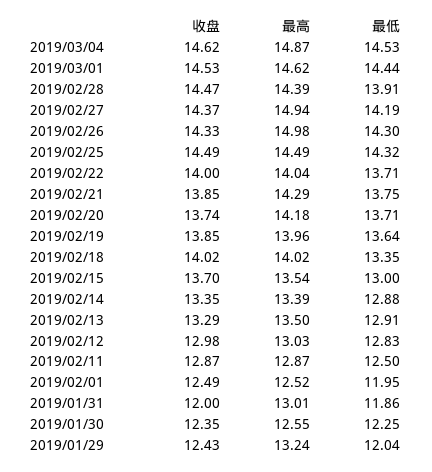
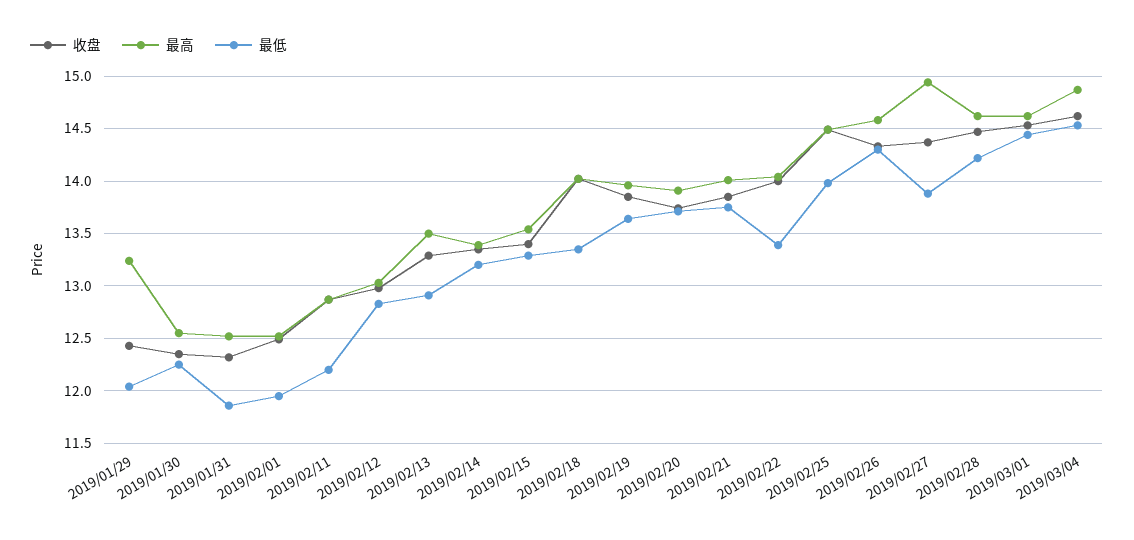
  {
    "收盘": {
      "2019/03/04": 14.62,
      "2019/03/01": 14.53,
      "2019/02/28": 14.47,
      "2019/02/27": 14.37,
      "2019/02/26": 14.33,
      "2019/02/25": 14.49,
      "2019/02/22": 14,
      "2019/02/21": 13.85,
      "2019/02/20": 13.74,
      "2019/02/19": 13.85,
      "2019/02/18": 14.02,
-     "2019/02/15": 13.7,
+     "2019/02/15": 13.4,
      "2019/02/14": 13.35,
      "2019/02/13": 13.29,
      "2019/02/12": 12.98,
      "2019/02/11": 12.87,
      "2019/02/01": 12.49,
-     "2019/01/31": 12,
+     "2019/01/31": 12.3,
      "2019/01/30": 12.35,
      "2019/01/29": 12.43
    },
    "最高": {
      "2019/03/04": 14.87,
      "2019/03/01": 14.62,
-     "2019/02/28": 14.39,
+     "2019/02/28": 14.6,
      "2019/02/27": 14.94,
-     "2019/02/26": 14.98,
+     "2019/02/26": 14.6,
      "2019/02/25": 14.49,
      "2019/02/22": 14.04,
-     "2019/02/21": 14.29,
+     "2019/02/21": 14,
-     "2019/02/20": 14.18,
+     "2019/02/20": 13.9,
      "2019/02/19": 13.96,
      "2019/02/18": 14.02,
      "2019/02/15": 13.54,
      "2019/02/14": 13.39,
      "2019/02/13": 13.5,
      "2019/02/12": 13.03,
      "2019/02/11": 12.87,
      "2019/02/01": 12.52,
-     "2019/01/31": 13.01,
+     "2019/01/31": 12.5,
      "2019/01/30": 12.55,
      "2019/01/29": 13.24
    },
    "最低": {
      "2019/03/04": 14.53,
      "2019/03/01": 14.44,
-     "2019/02/28": 13.91,
+     "2019/02/28": 14.2,
-     "2019/02/27": 14.19,
+     "2019/02/27": 13.9,
      "2019/02/26": 14.3,
-     "2019/02/25": 14.32,
+     "2019/02/25": 14,
-     "2019/02/22": 13.71,
+     "2019/02/22": 13.4,
      "2019/02/21": 13.75,
      "2019/02/20": 13.71,
      "2019/02/19": 13.64,
      "2019/02/18": 13.35,
-     "2019/02/15": 13,
+     "2019/02/15": 13.3,
-     "2019/02/14": 12.88,
+     "2019/02/14": 13.2,
      "2019/02/13": 12.91,
      "2019/02/12": 12.83,
-     "2019/02/11": 12.5,
+     "2019/02/11": 12.2,
      "2019/02/01": 11.95,
      "2019/01/31": 11.86,
      "2019/01/30": 12.25,
      "2019/01/29": 12.04
    }
  }

